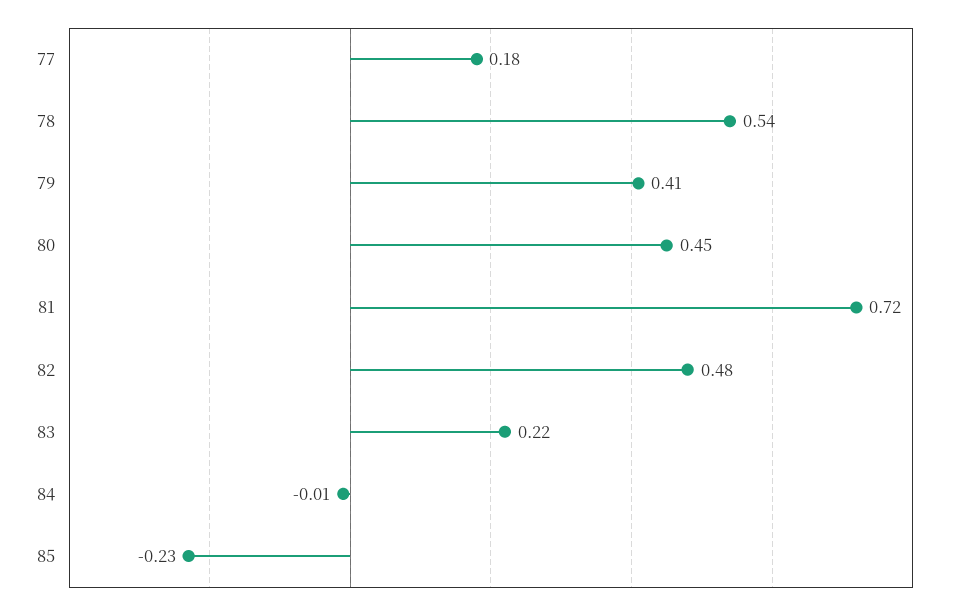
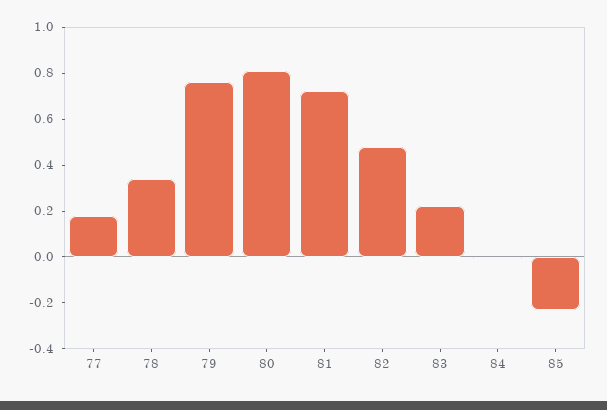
  {
    "77": 0.18,
-   "78": 0.54,
+   "78": 0.35,
-   "79": 0.41,
+   "79": 0.75,
-   "80": 0.45,
+   "80": 0.8,
    "81": 0.72,
    "82": 0.48,
    "83": 0.22,
    "84": -0.01,
    "85": -0.23
  }

